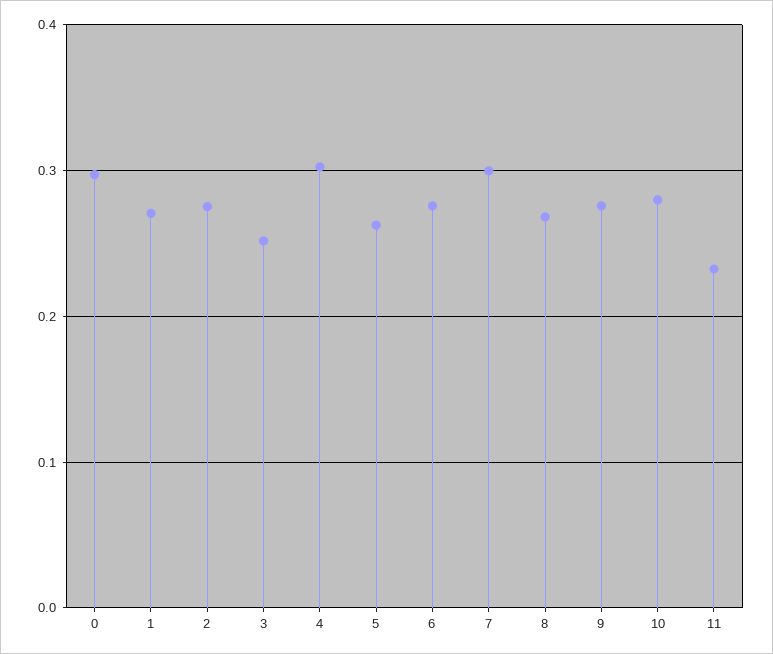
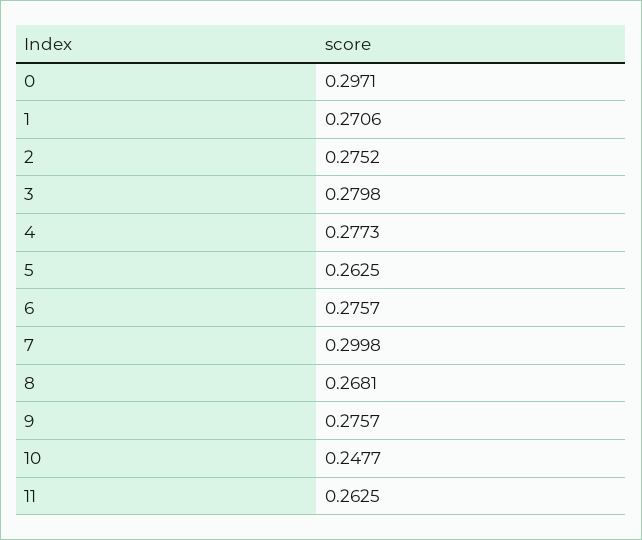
  {
    "0": 0.2971,
    "1": 0.2706,
    "2": 0.2752,
-   "3": 0.25,
+   "3": 0.2798,
-   "4": 0.3,
+   "4": 0.2773,
    "5": 0.2625,
    "6": 0.2757,
    "7": 0.2998,
    "8": 0.2681,
    "9": 0.2757,
-   "10": 0.28,
+   "10": 0.2477,
-   "11": 0.23
+   "11": 0.2625
  }

